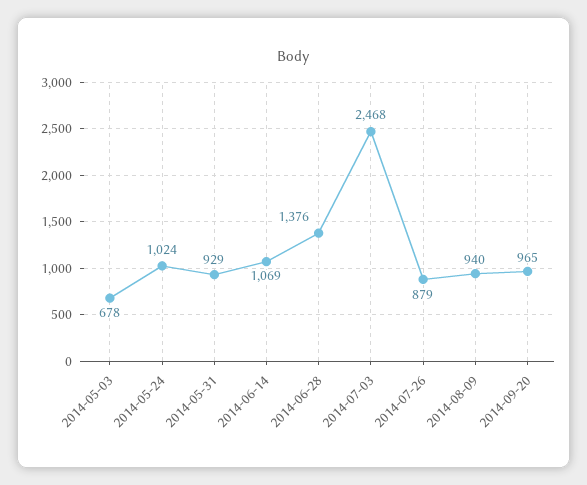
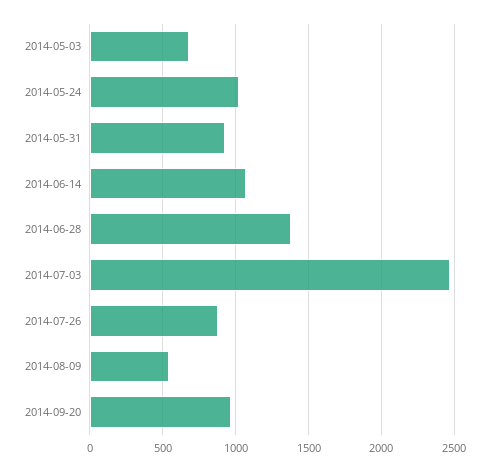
  {
    "2014-05-03": 678,
    "2014-05-24": 1024,
    "2014-05-31": 929,
    "2014-06-14": 1069,
    "2014-06-28": 1376,
    "2014-07-03": 2468,
    "2014-07-26": 879,
-   "2014-08-09": 940,
+   "2014-08-09": 550,
    "2014-09-20": 965
  }

